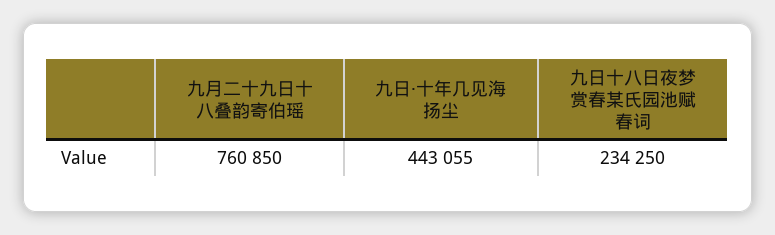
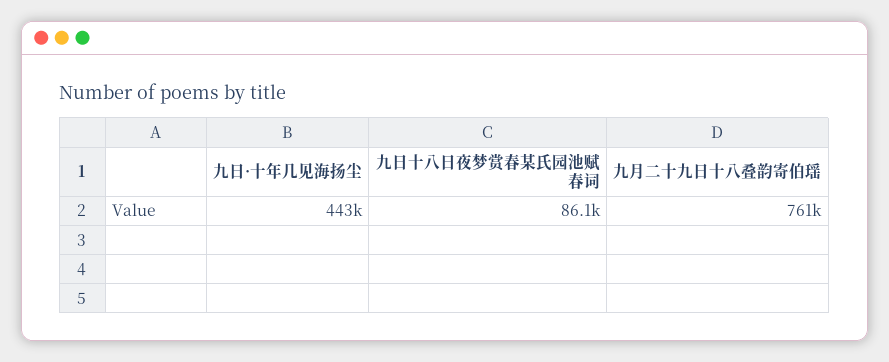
  {
    "九月二十九日十八叠韵寄伯瑶": 760850,
    "九日·十年几见海扬尘": 443055,
-   "九日十八日夜梦赏春某氏园池赋春词": 234250
+   "九日十八日夜梦赏春某氏园池赋春词": 86100
  }

